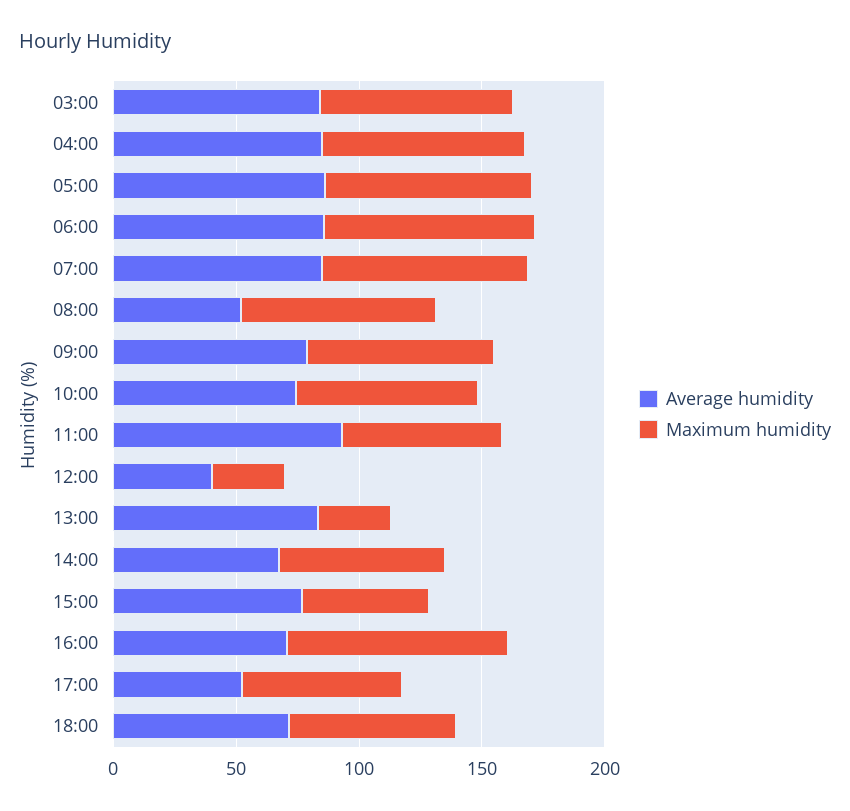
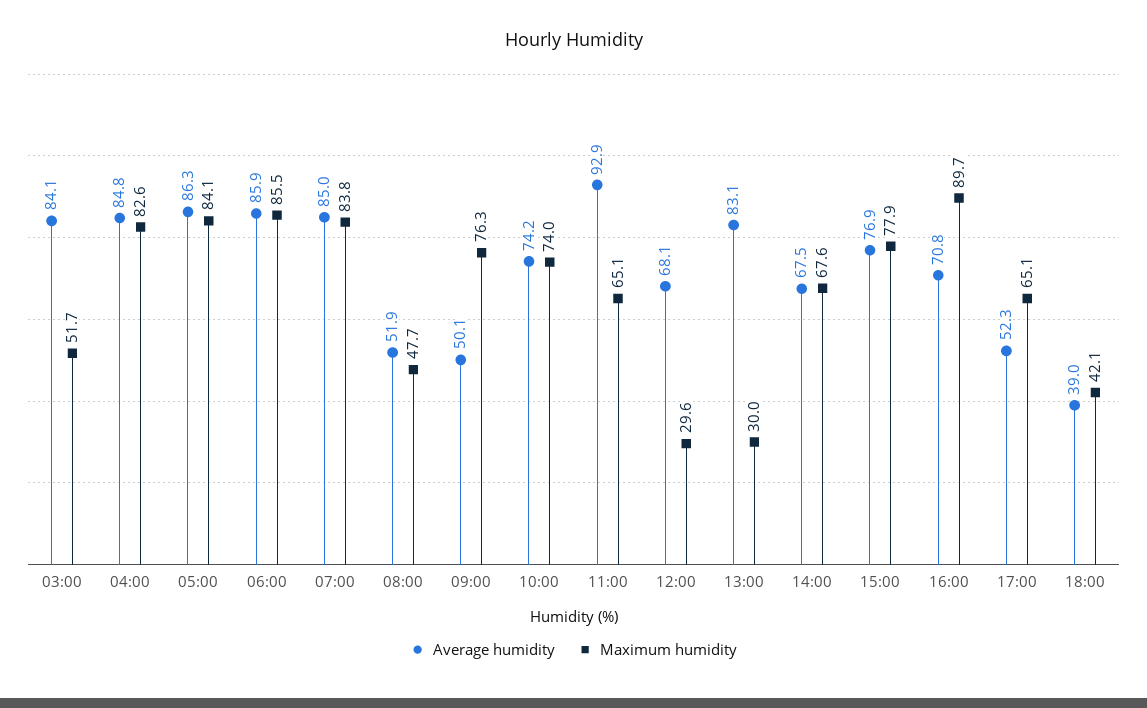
  {
    "Average humidity": {
      "03:00": 84.1,
      "04:00": 84.8,
      "05:00": 86.3,
      "06:00": 85.9,
      "07:00": 85,
      "08:00": 51.9,
-     "09:00": 80,
+     "09:00": 50.1,
      "10:00": 74.2,
      "11:00": 92.9,
-     "12:00": 40,
+     "12:00": 68.1,
      "13:00": 83.1,
      "14:00": 67.5,
      "15:00": 76.9,
      "16:00": 70.8,
      "17:00": 52.3,
-     "18:00": 70
+     "18:00": 39
    },
    "Maximum humidity": {
-     "03:00": 80,
+     "03:00": 51.7,
      "04:00": 82.6,
      "05:00": 84.1,
      "06:00": 85.5,
      "07:00": 83.8,
-     "08:00": 80,
+     "08:00": 47.7,
      "09:00": 76.3,
      "10:00": 74,
      "11:00": 65.1,
      "12:00": 29.6,
      "13:00": 30,
      "14:00": 67.6,
-     "15:00": 50,
+     "15:00": 77.9,
      "16:00": 89.7,
      "17:00": 65.1,
-     "18:00": 70
+     "18:00": 42.1
    }
  }

